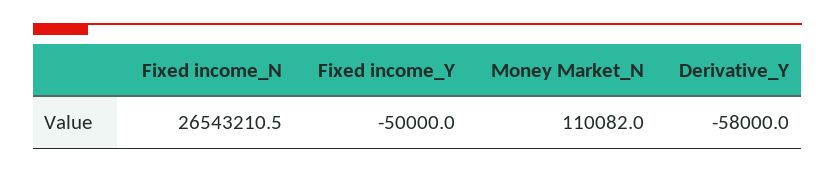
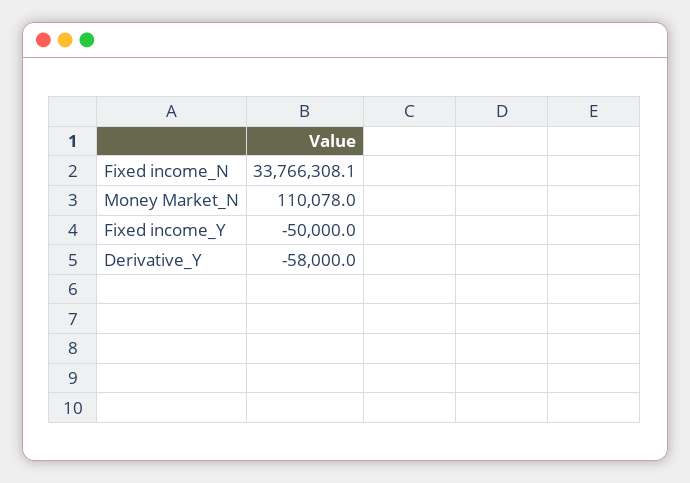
  {
-   "Fixed income_N": 26543210.5,
+   "Fixed income_N": 33766308.1,
    "Fixed income_Y": -50000,
-   "Money Market_N": 110082,
+   "Money Market_N": 110078,
    "Derivative_Y": -58000
  }

